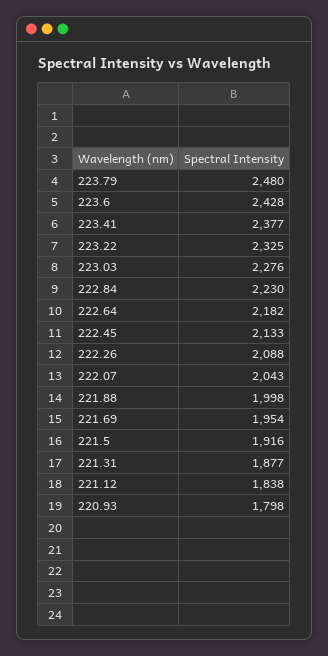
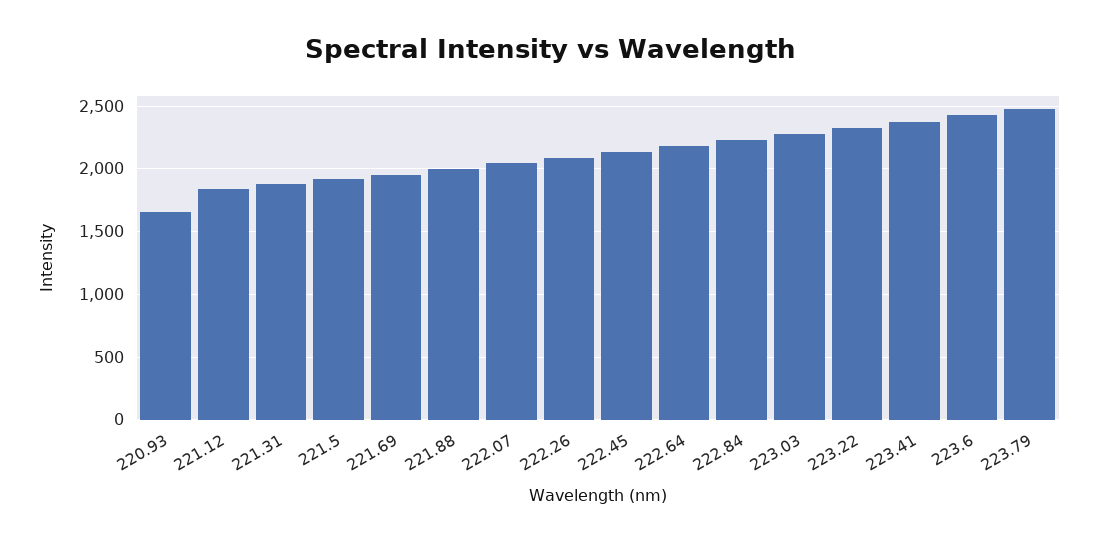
  {
    "223.79": 2480,
    "223.6": 2428,
    "223.41": 2377,
    "223.22": 2325,
    "223.03": 2276,
    "222.84": 2230,
    "222.64": 2182,
    "222.45": 2133,
    "222.26": 2088,
    "222.07": 2043,
    "221.88": 1998,
    "221.69": 1954,
    "221.5": 1916,
    "221.31": 1877,
    "221.12": 1838,
-   "220.93": 1798
+   "220.93": 1650
  }

